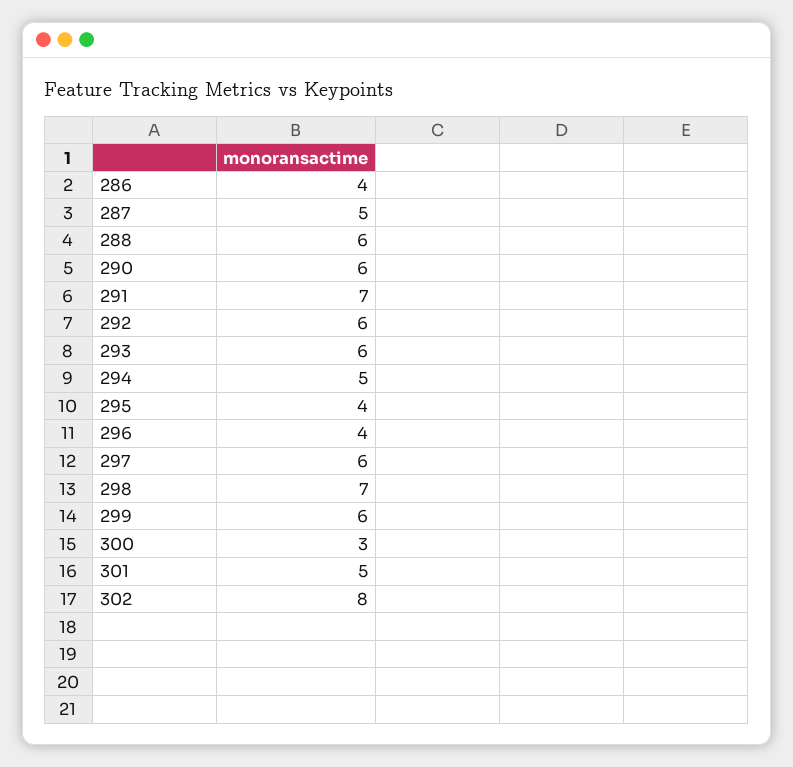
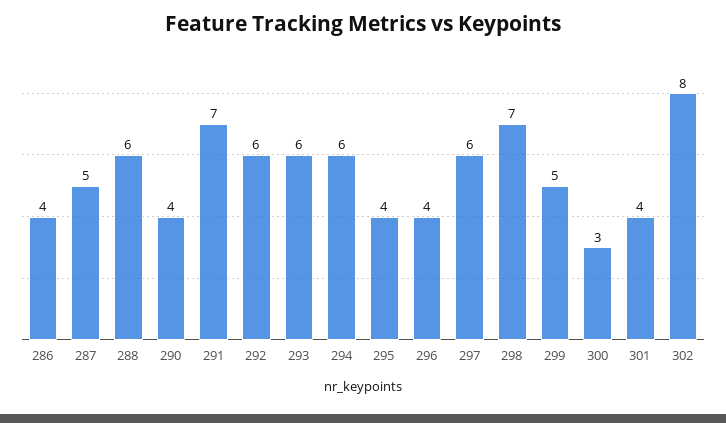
  {
    "286": 4,
    "287": 5,
    "288": 6,
-   "290": 6,
+   "290": 4,
    "291": 7,
    "292": 6,
    "293": 6,
-   "294": 5,
+   "294": 6,
    "295": 4,
    "296": 4,
    "297": 6,
    "298": 7,
-   "299": 6,
+   "299": 5,
    "300": 3,
-   "301": 5,
+   "301": 4,
    "302": 8
  }

